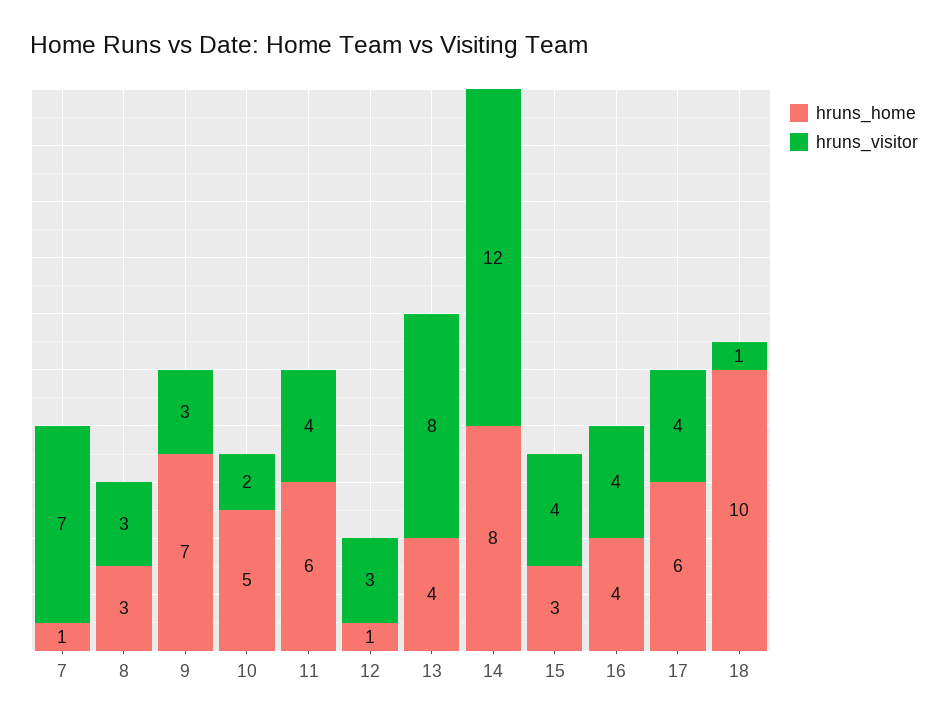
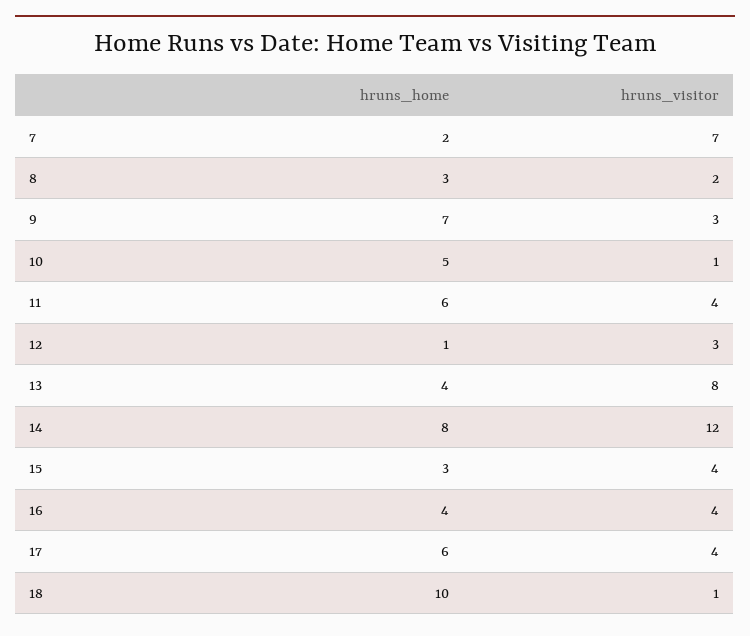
  {
    "hruns_home": {
-     "7": 1,
+     "7": 2,
      "8": 3,
      "9": 7,
      "10": 5,
      "11": 6,
      "12": 1,
      "13": 4,
      "14": 8,
      "15": 3,
      "16": 4,
      "17": 6,
      "18": 10
    },
    "hruns_visitor": {
      "7": 7,
-     "8": 3,
+     "8": 2,
      "9": 3,
-     "10": 2,
+     "10": 1,
      "11": 4,
      "12": 3,
      "13": 8,
      "14": 12,
      "15": 4,
      "16": 4,
      "17": 4,
      "18": 1
    }
  }

